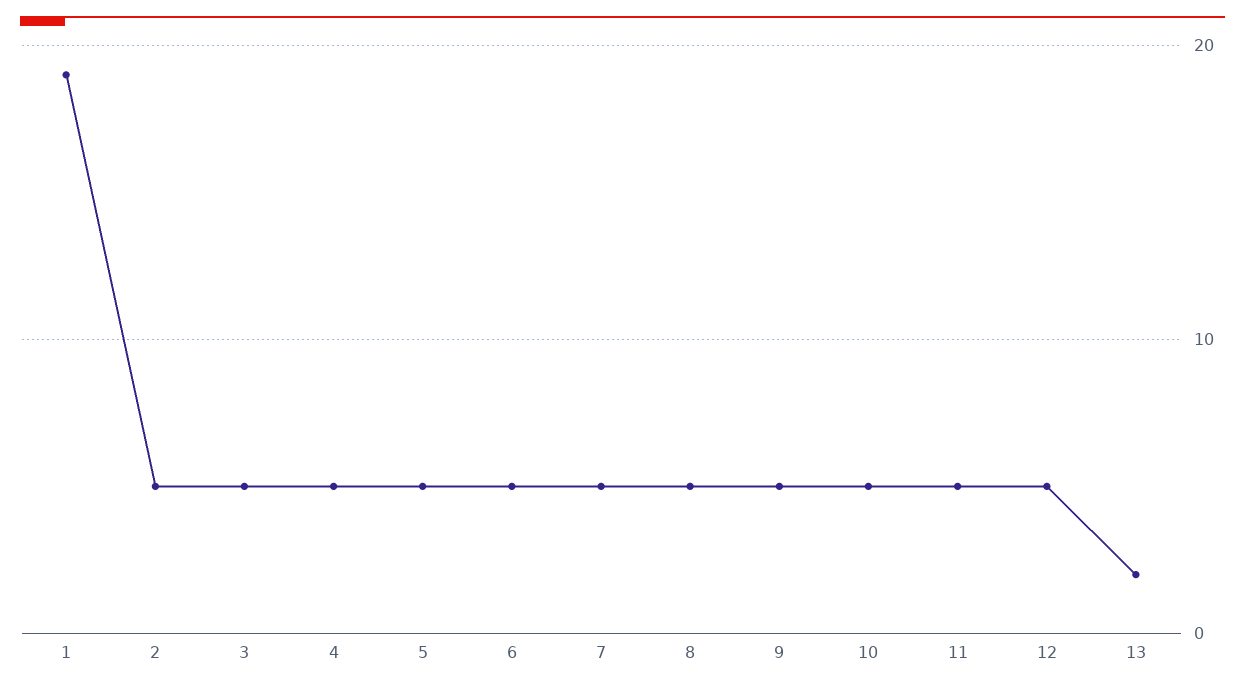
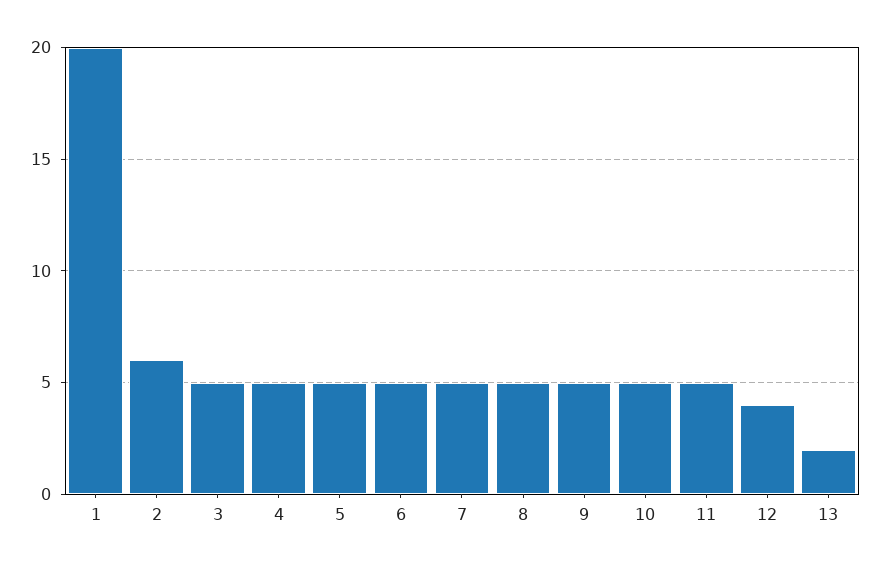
  {
-   "1": 19,
+   "1": 20,
-   "2": 5,
+   "2": 6,
    "3": 5,
    "4": 5,
    "5": 5,
    "6": 5,
    "7": 5,
    "8": 5,
    "9": 5,
    "10": 5,
    "11": 5,
-   "12": 5,
+   "12": 4,
    "13": 2
  }

